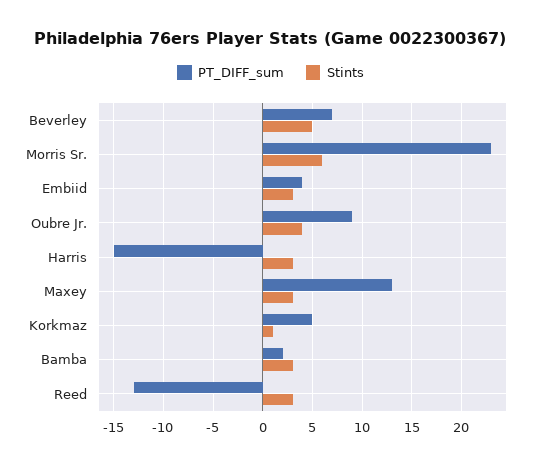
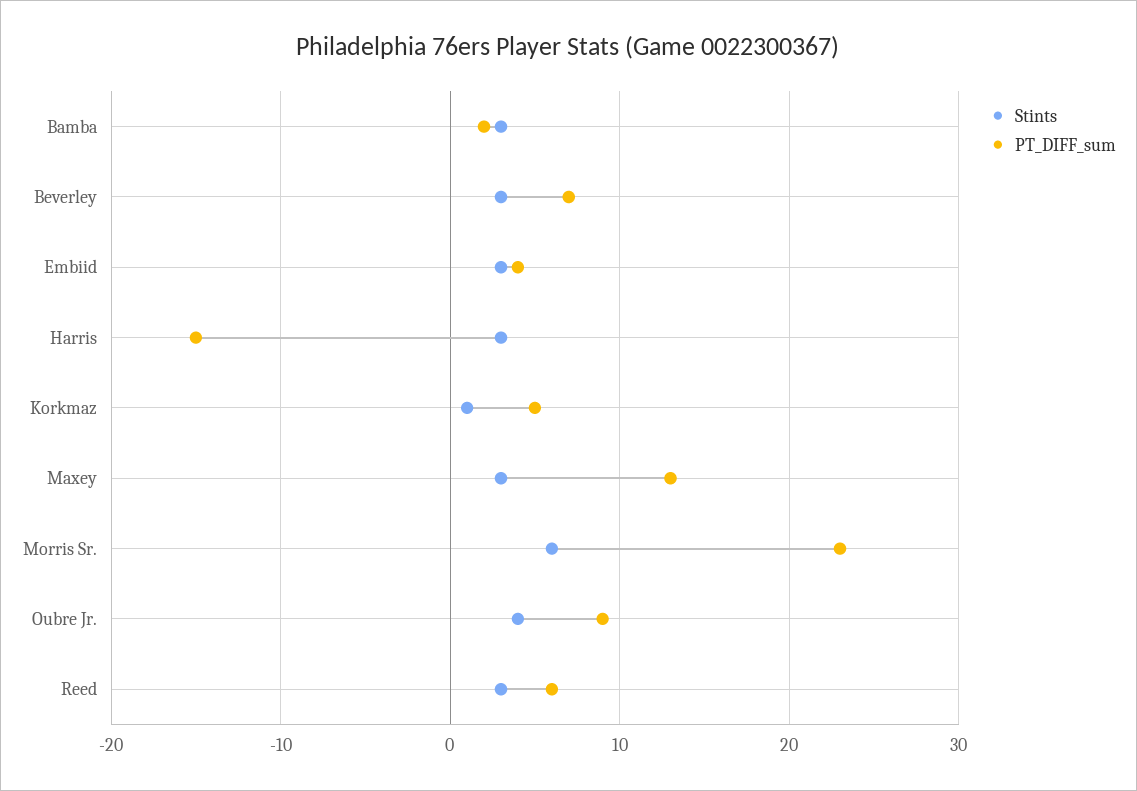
  {
    "PT_DIFF_sum": {
      "Beverley": 7,
      "Morris Sr.": 23,
      "Embiid": 4,
      "Oubre Jr.": 9,
      "Harris": -15,
      "Maxey": 13,
      "Korkmaz": 5,
      "Bamba": 2,
-     "Reed": -13
+     "Reed": 6
    },
    "Stints": {
-     "Beverley": 5,
+     "Beverley": 3,
      "Morris Sr.": 6,
      "Embiid": 3,
      "Oubre Jr.": 4,
      "Harris": 3,
      "Maxey": 3,
      "Korkmaz": 1,
      "Bamba": 3,
      "Reed": 3
    }
  }

